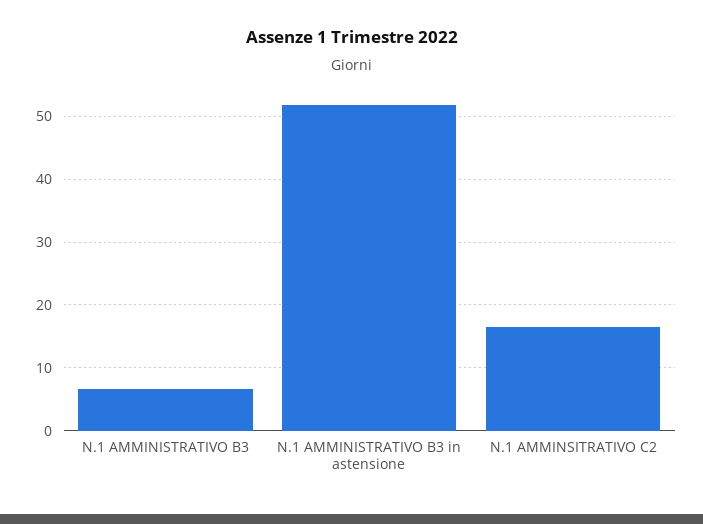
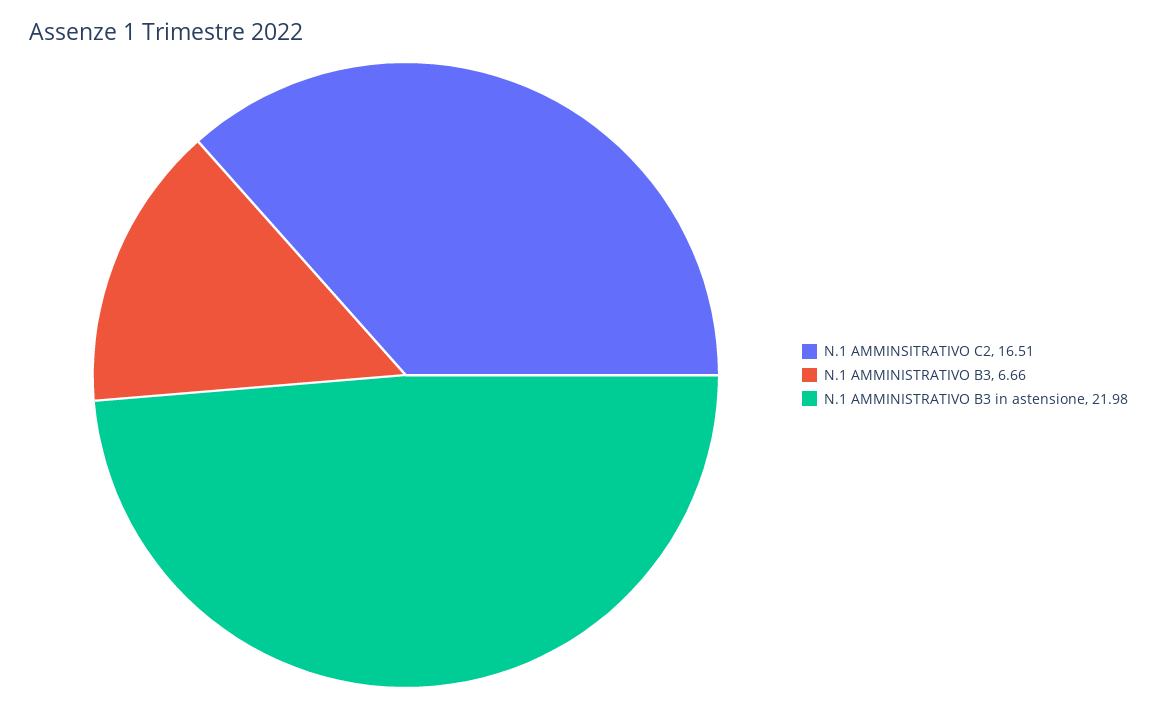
  {
    "N.1 AMMINISTRATIVO B3": 6.66,
-   "N.1 AMMINISTRATIVO B3 in astensione": 52,
+   "N.1 AMMINISTRATIVO B3 in astensione": 21.98,
    "N.1 AMMINSITRATIVO C2": 16.51
  }

